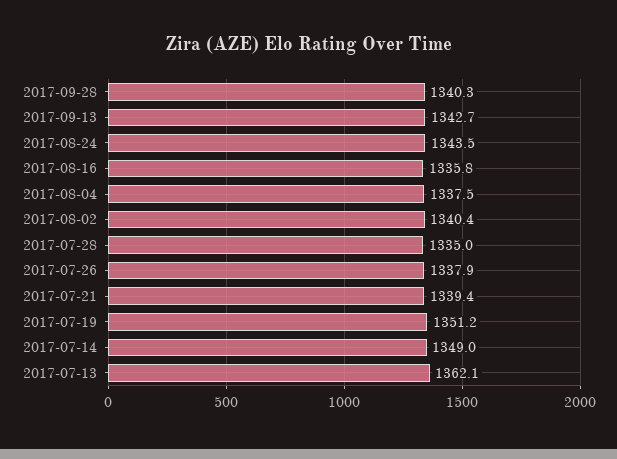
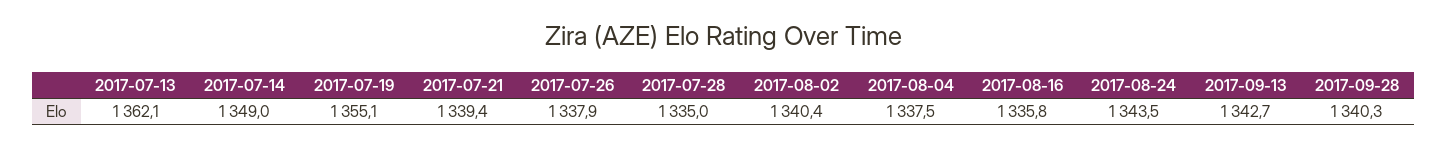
  {
    "2017-09-28": 1340.3,
    "2017-09-13": 1342.7,
    "2017-08-24": 1343.5,
    "2017-08-16": 1335.8,
    "2017-08-04": 1337.5,
    "2017-08-02": 1340.4,
    "2017-07-28": 1335,
    "2017-07-26": 1337.9,
    "2017-07-21": 1339.4,
-   "2017-07-19": 1351.2,
+   "2017-07-19": 1355.1,
    "2017-07-14": 1349,
    "2017-07-13": 1362.1
  }

